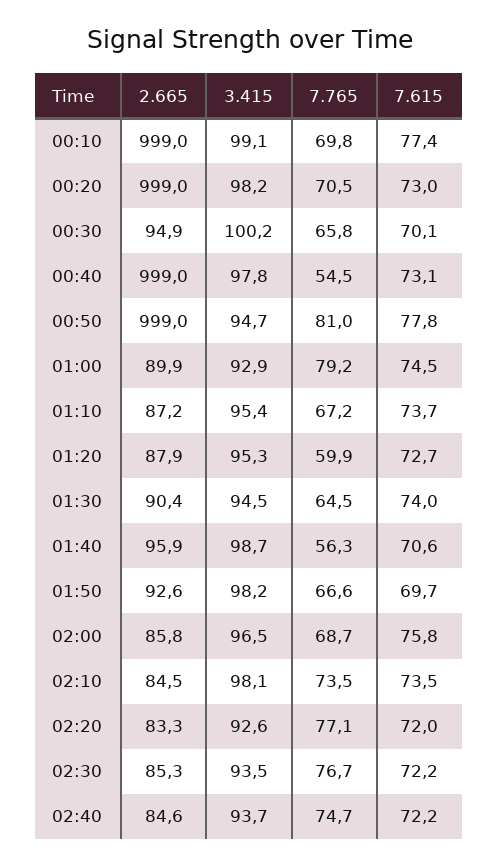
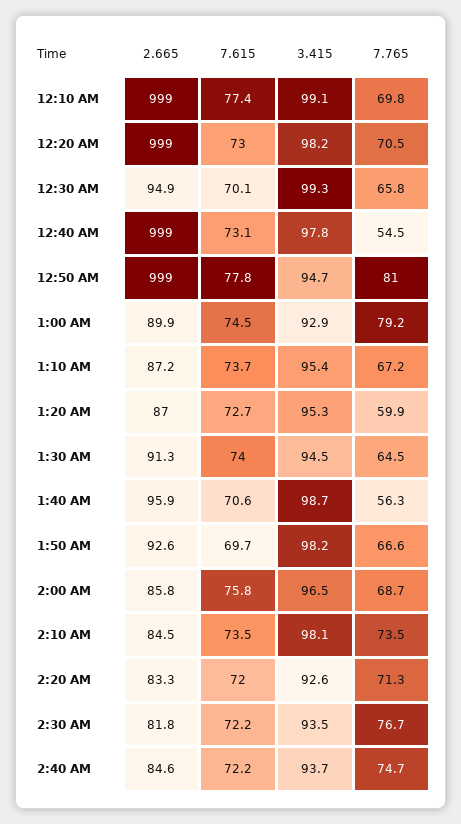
  {
    "2.665": {
      "00:10": 999,
      "00:20": 999,
      "00:30": 94.9,
      "00:40": 999,
      "00:50": 999,
      "01:00": 89.9,
      "01:10": 87.2,
-     "01:20": 87.9,
+     "01:20": 87,
-     "01:30": 90.4,
+     "01:30": 91.3,
      "01:40": 95.9,
      "01:50": 92.6,
      "02:00": 85.8,
      "02:10": 84.5,
      "02:20": 83.3,
-     "02:30": 85.3,
+     "02:30": 81.8,
      "02:40": 84.6
    },
    "3.415": {
      "00:10": 99.1,
      "00:20": 98.2,
-     "00:30": 100.2,
+     "00:30": 99.3,
      "00:40": 97.8,
      "00:50": 94.7,
      "01:00": 92.9,
      "01:10": 95.4,
      "01:20": 95.3,
      "01:30": 94.5,
      "01:40": 98.7,
      "01:50": 98.2,
      "02:00": 96.5,
      "02:10": 98.1,
      "02:20": 92.6,
      "02:30": 93.5,
      "02:40": 93.7
    },
    "7.765": {
      "00:10": 69.8,
      "00:20": 70.5,
      "00:30": 65.8,
      "00:40": 54.5,
      "00:50": 81,
      "01:00": 79.2,
      "01:10": 67.2,
      "01:20": 59.9,
      "01:30": 64.5,
      "01:40": 56.3,
      "01:50": 66.6,
      "02:00": 68.7,
      "02:10": 73.5,
-     "02:20": 77.1,
+     "02:20": 71.3,
      "02:30": 76.7,
      "02:40": 74.7
    },
    "7.615": {
      "00:10": 77.4,
      "00:20": 73,
      "00:30": 70.1,
      "00:40": 73.1,
      "00:50": 77.8,
      "01:00": 74.5,
      "01:10": 73.7,
      "01:20": 72.7,
      "01:30": 74,
      "01:40": 70.6,
      "01:50": 69.7,
      "02:00": 75.8,
      "02:10": 73.5,
      "02:20": 72,
      "02:30": 72.2,
      "02:40": 72.2
    }
  }

